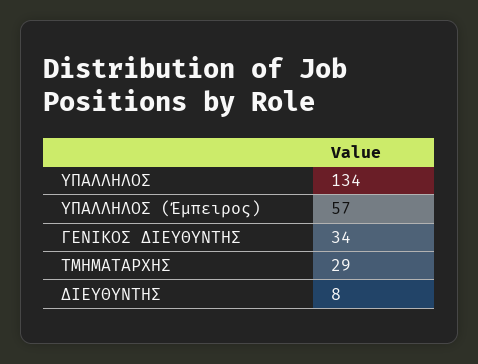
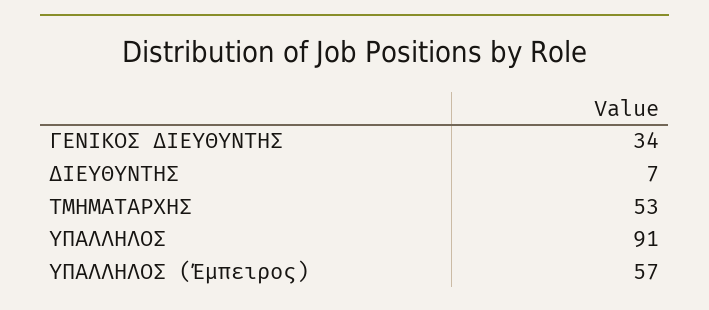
  {
-   "ΥΠΑΛΛΗΛΟΣ": 134,
+   "ΥΠΑΛΛΗΛΟΣ": 91,
    "ΥΠΑΛΛΗΛΟΣ (Έμπειρος)": 57,
    "ΓΕΝΙΚΟΣ ΔΙΕΥΘΥΝΤΗΣ": 34,
-   "ΤΜΗΜΑΤΑΡΧΗΣ": 29,
+   "ΤΜΗΜΑΤΑΡΧΗΣ": 53,
-   "ΔΙΕΥΘΥΝΤΗΣ": 8
+   "ΔΙΕΥΘΥΝΤΗΣ": 7
  }

